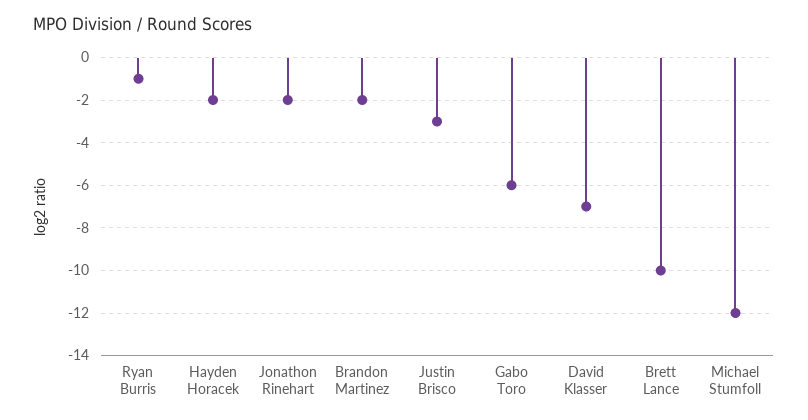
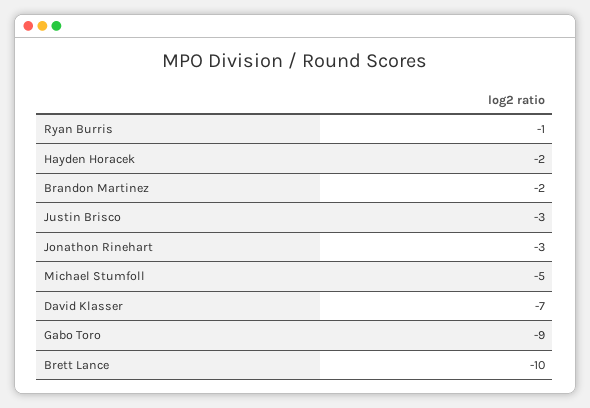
  {
    "Ryan Burris": -1,
    "Hayden Horacek": -2,
-   "Jonathon Rinehart": -2,
+   "Jonathon Rinehart": -3,
    "Brandon Martinez": -2,
    "Justin Brisco": -3,
-   "Gabo Toro": -6,
+   "Gabo Toro": -9,
    "David Klasser": -7,
    "Brett Lance": -10,
-   "Michael Stumfoll": -12
+   "Michael Stumfoll": -5
  }

